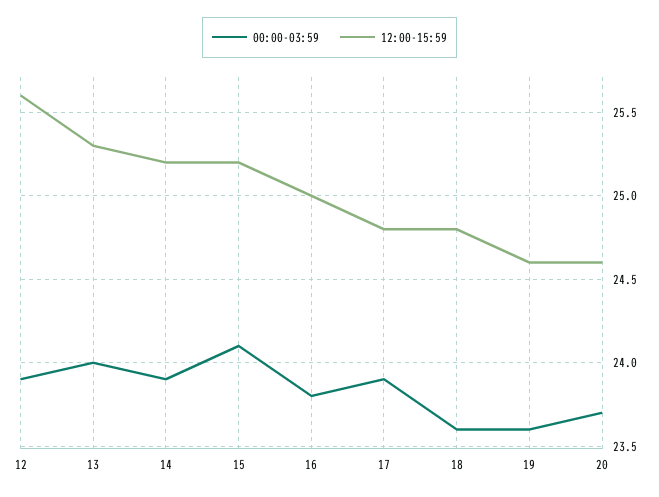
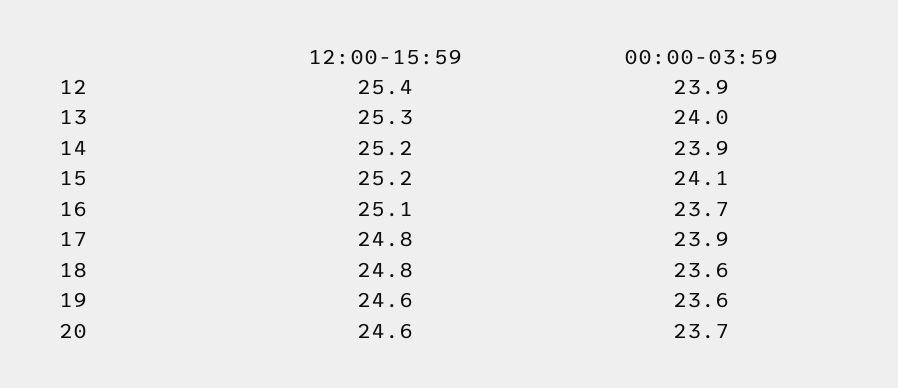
  {
    "00:00-03:59": {
      "12": 23.9,
      "13": 24,
      "14": 23.9,
      "15": 24.1,
-     "16": 23.8,
+     "16": 23.7,
      "17": 23.9,
      "18": 23.6,
      "19": 23.6,
      "20": 23.7
    },
    "12:00-15:59": {
-     "12": 25.6,
+     "12": 25.4,
      "13": 25.3,
      "14": 25.2,
      "15": 25.2,
-     "16": 25,
+     "16": 25.1,
      "17": 24.8,
      "18": 24.8,
      "19": 24.6,
      "20": 24.6
    }
  }

